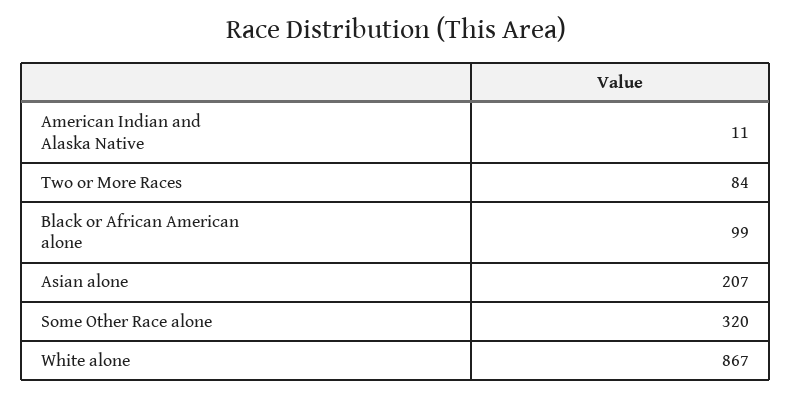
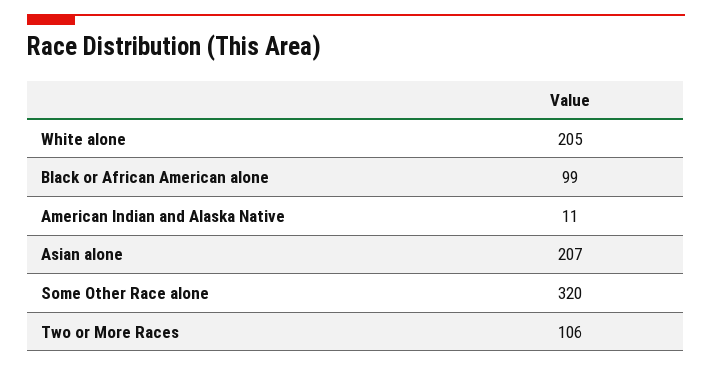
  {
    "American Indian and Alaska Native": 11,
-   "Two or More Races": 84,
+   "Two or More Races": 106,
    "Black or African American alone": 99,
    "Asian alone": 207,
    "Some Other Race alone": 320,
-   "White alone": 867
+   "White alone": 205
  }

